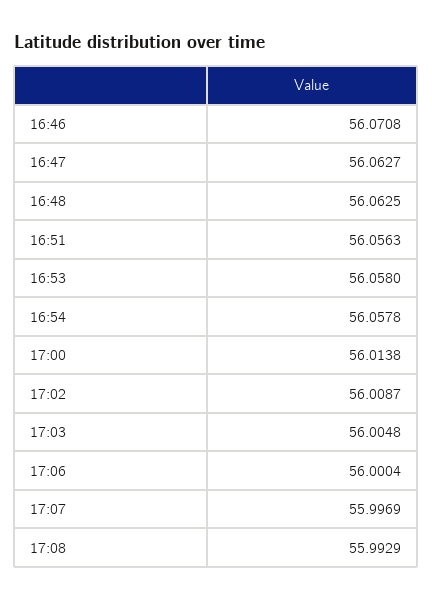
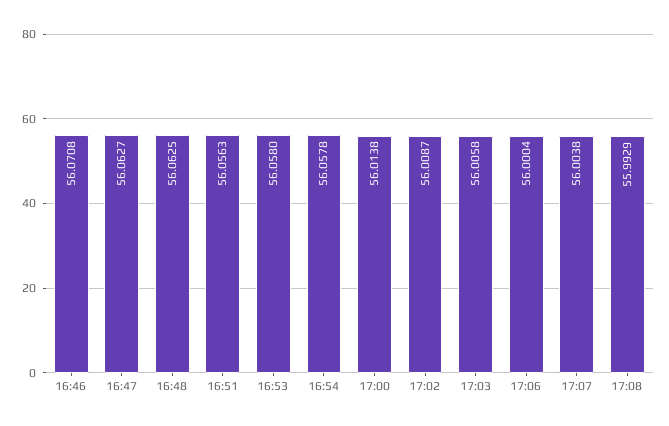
  {
    "16:46": 56.0708,
    "16:47": 56.0627,
    "16:48": 56.0625,
    "16:51": 56.0563,
    "16:53": 56.058,
    "16:54": 56.0578,
    "17:00": 56.0138,
    "17:02": 56.0087,
-   "17:03": 56.0048,
+   "17:03": 56.0058,
    "17:06": 56.0004,
-   "17:07": 55.9969,
+   "17:07": 56.0038,
    "17:08": 55.9929
  }

